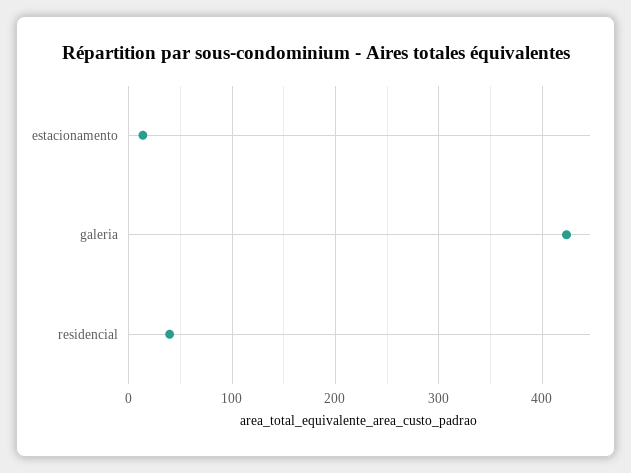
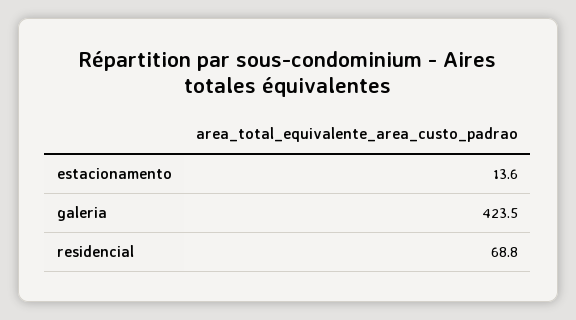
  {
    "estacionamento": 13.6,
    "galeria": 423.5,
-   "residencial": 40
+   "residencial": 68.8
  }

